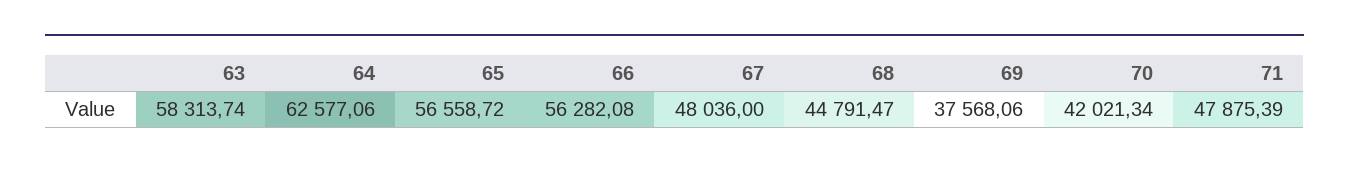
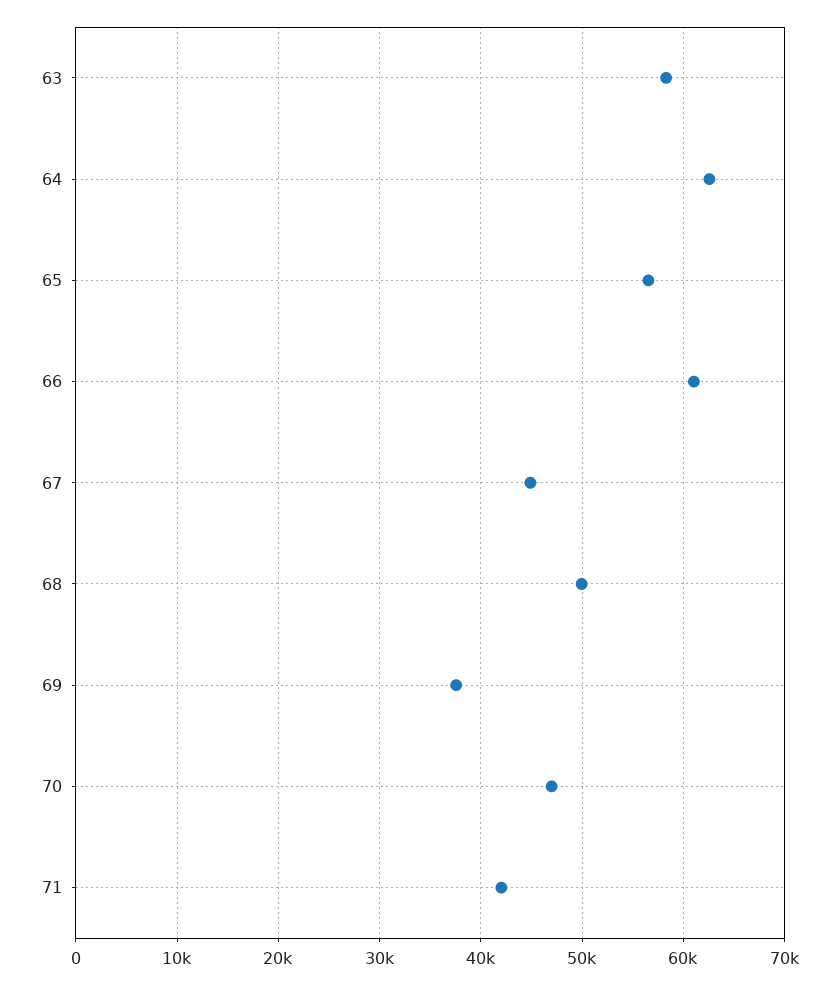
  {
    "63": 58313.74,
    "64": 62577.06,
    "65": 56558.72,
-   "66": 56282.08,
+   "66": 61000,
-   "67": 48036,
+   "67": 45000,
-   "68": 44791.47,
+   "68": 50000,
    "69": 37568.06,
-   "70": 42021.34,
+   "70": 47000,
-   "71": 47875.39
+   "71": 42000
  }

